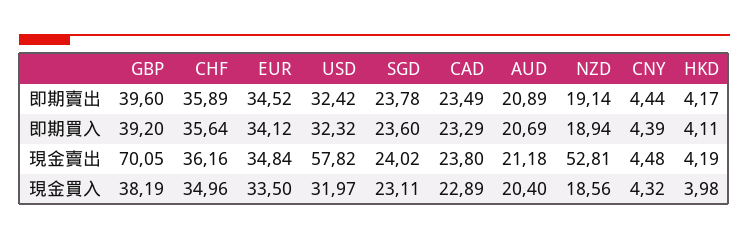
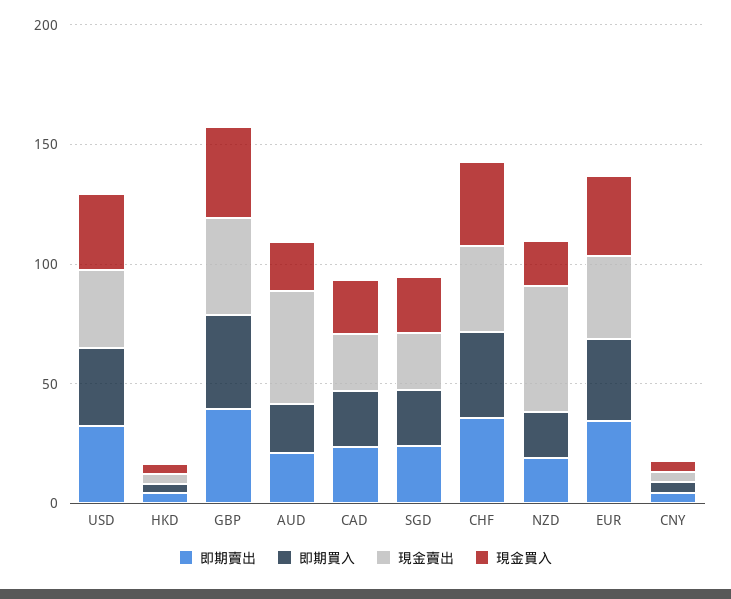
  {
    "即期賣出": {
      "GBP": 39.6,
      "CHF": 35.89,
      "EUR": 34.52,
      "USD": 32.42,
      "SGD": 23.78,
      "CAD": 23.49,
      "AUD": 20.89,
      "NZD": 19.14,
      "CNY": 4.44,
      "HKD": 4.17
    },
    "即期買入": {
      "GBP": 39.2,
      "CHF": 35.64,
      "EUR": 34.12,
      "USD": 32.32,
      "SGD": 23.6,
      "CAD": 23.29,
      "AUD": 20.69,
      "NZD": 18.94,
      "CNY": 4.39,
      "HKD": 4.11
    },
    "現金賣出": {
-     "GBP": 70.05,
+     "GBP": 40,
      "CHF": 36.16,
      "EUR": 34.84,
-     "USD": 57.82,
+     "USD": 30,
      "SGD": 24.02,
      "CAD": 23.8,
-     "AUD": 21.18,
+     "AUD": 50,
      "NZD": 52.81,
      "CNY": 4.48,
      "HKD": 4.19
    },
    "現金買入": {
      "GBP": 38.19,
      "CHF": 34.96,
      "EUR": 33.5,
      "USD": 31.97,
      "SGD": 23.11,
      "CAD": 22.89,
      "AUD": 20.4,
      "NZD": 18.56,
      "CNY": 4.32,
      "HKD": 3.98
    }
  }

